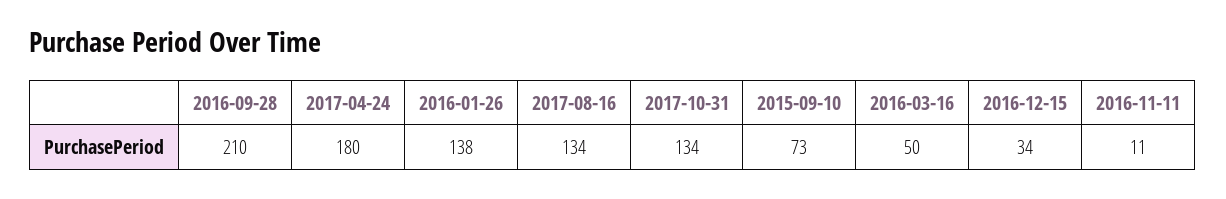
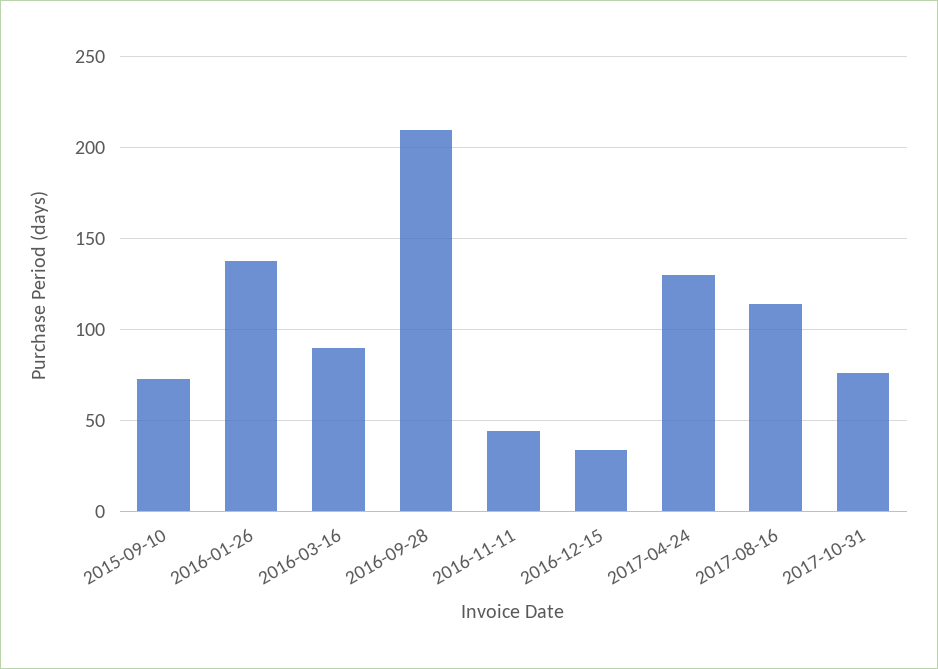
  {
    "2016-09-28": 210,
-   "2017-04-24": 180,
+   "2017-04-24": 130,
    "2016-01-26": 138,
-   "2017-08-16": 134,
+   "2017-08-16": 115,
-   "2017-10-31": 134,
+   "2017-10-31": 75,
    "2015-09-10": 73,
-   "2016-03-16": 50,
+   "2016-03-16": 90,
    "2016-12-15": 34,
-   "2016-11-11": 11
+   "2016-11-11": 45
  }

